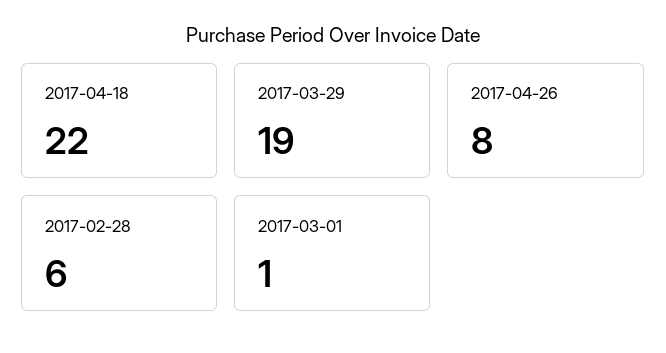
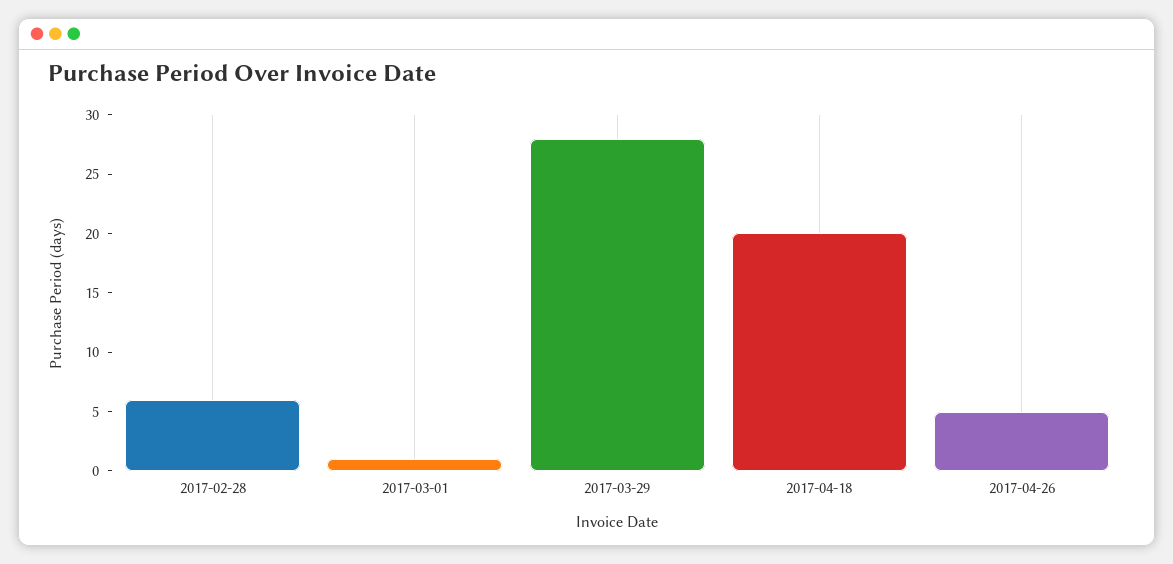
  {
-   "2017-04-18": 22,
+   "2017-04-18": 20,
-   "2017-03-29": 19,
+   "2017-03-29": 28,
-   "2017-04-26": 8,
+   "2017-04-26": 5,
    "2017-02-28": 6,
    "2017-03-01": 1
  }

